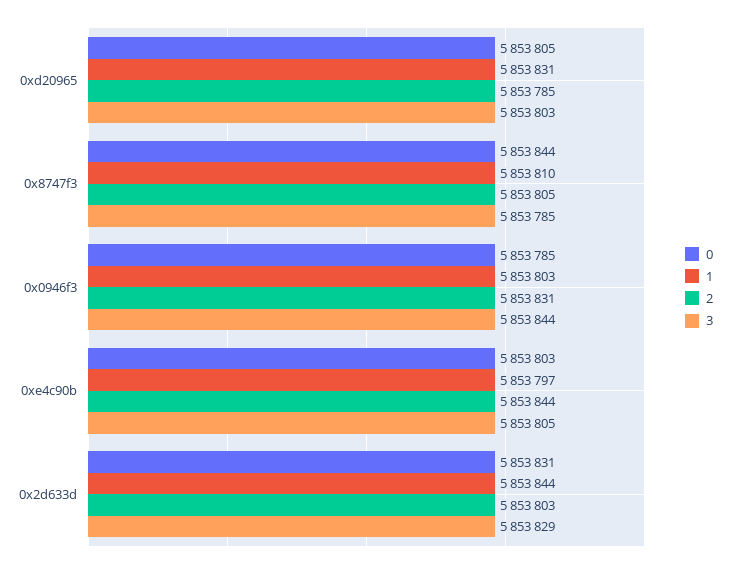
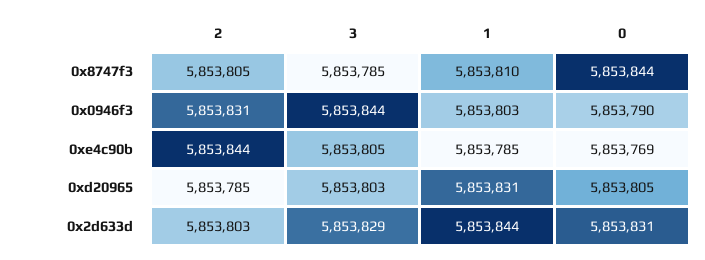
  {
    "0": {
      "0xd20965": 5853805,
      "0x8747f3": 5853844,
-     "0x0946f3": 5853785,
+     "0x0946f3": 5853790,
-     "0xe4c90b": 5853803,
+     "0xe4c90b": 5853769,
      "0x2d633d": 5853831
    },
    "1": {
      "0xd20965": 5853831,
      "0x8747f3": 5853810,
      "0x0946f3": 5853803,
-     "0xe4c90b": 5853797,
+     "0xe4c90b": 5853785,
      "0x2d633d": 5853844
    },
    "2": {
      "0xd20965": 5853785,
      "0x8747f3": 5853805,
      "0x0946f3": 5853831,
      "0xe4c90b": 5853844,
      "0x2d633d": 5853803
    },
    "3": {
      "0xd20965": 5853803,
      "0x8747f3": 5853785,
      "0x0946f3": 5853844,
      "0xe4c90b": 5853805,
      "0x2d633d": 5853829
    }
  }

